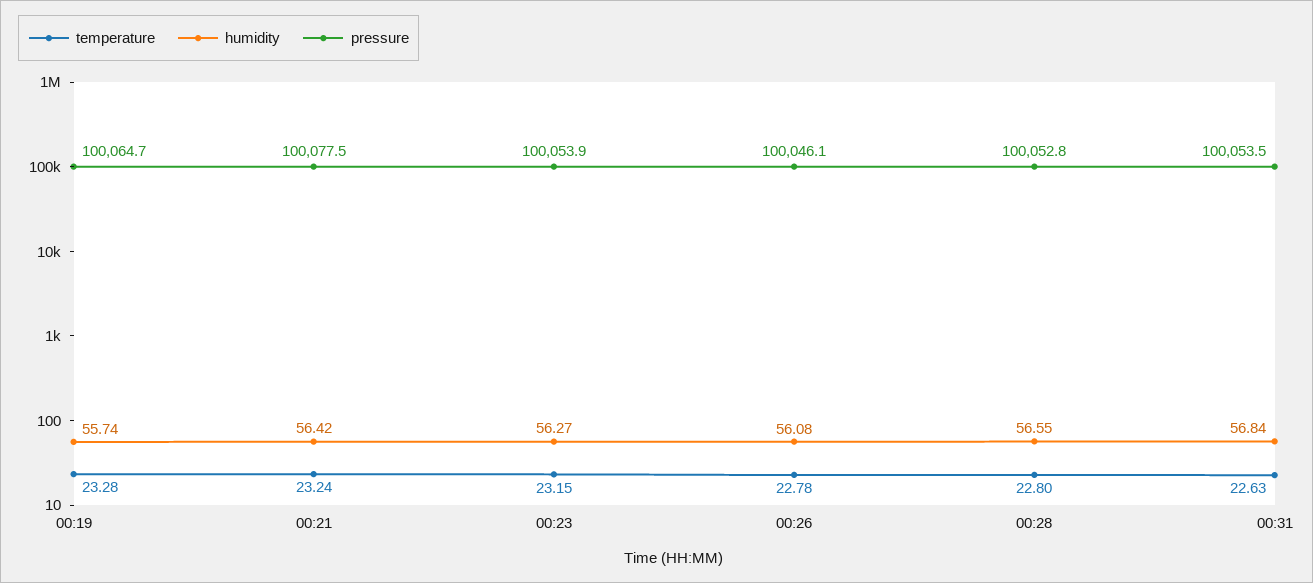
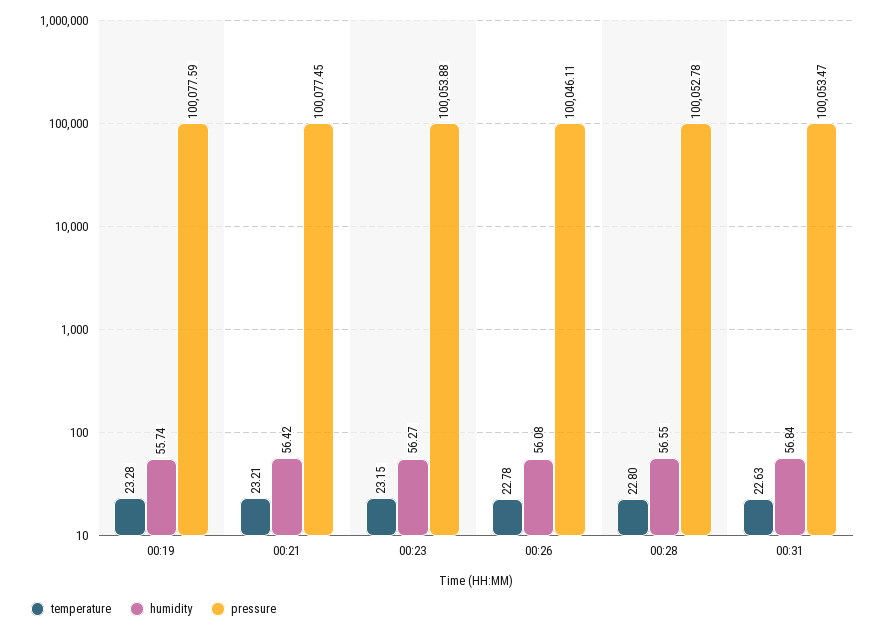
  {
    "temperature": {
      "00:19": 23.28,
-     "00:21": 23.24,
+     "00:21": 23.21,
      "00:23": 23.15,
      "00:26": 22.78,
      "00:28": 22.8,
      "00:31": 22.63
    },
    "humidity": {
      "00:19": 55.74,
      "00:21": 56.42,
      "00:23": 56.27,
      "00:26": 56.08,
      "00:28": 56.55,
      "00:31": 56.84
    },
    "pressure": {
-     "00:19": 100064.7,
+     "00:19": 100077.59,
      "00:21": 100077.45,
      "00:23": 100053.88,
      "00:26": 100046.11,
      "00:28": 100052.78,
      "00:31": 100053.47
    }
  }

